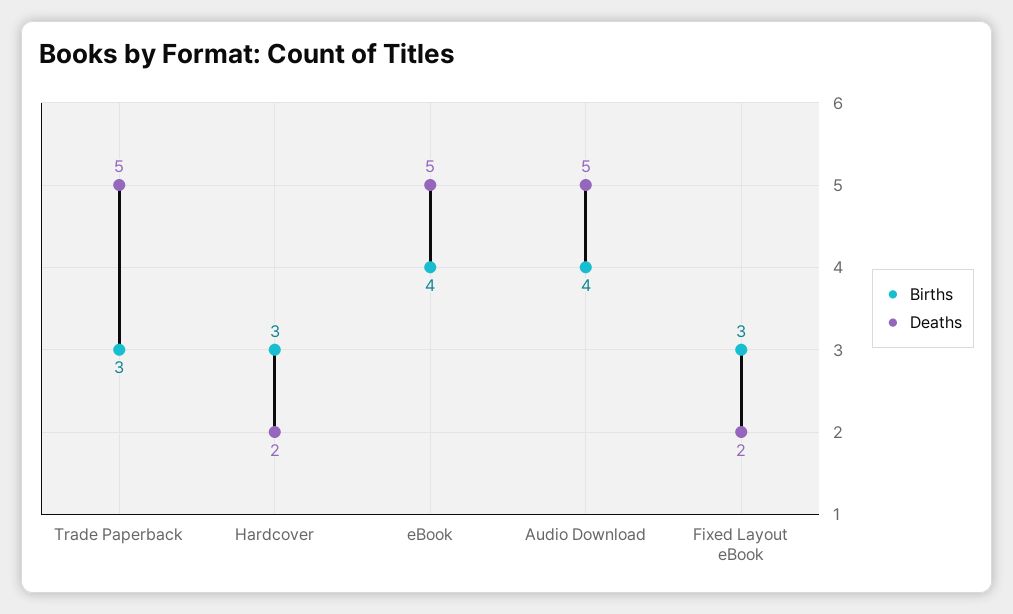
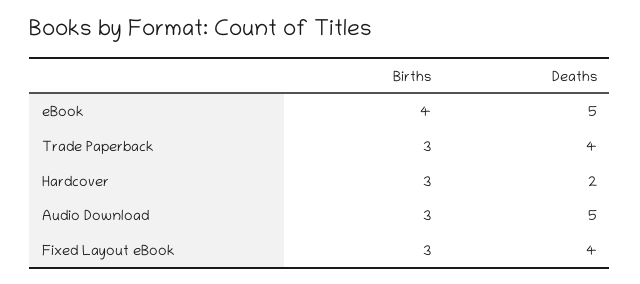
  {
    "Births": {
      "Trade Paperback": 3,
      "Hardcover": 3,
      "eBook": 4,
-     "Audio Download": 4,
+     "Audio Download": 3,
      "Fixed Layout eBook": 3
    },
    "Deaths": {
-     "Trade Paperback": 5,
+     "Trade Paperback": 4,
      "Hardcover": 2,
      "eBook": 5,
      "Audio Download": 5,
-     "Fixed Layout eBook": 2
+     "Fixed Layout eBook": 4
    }
  }

